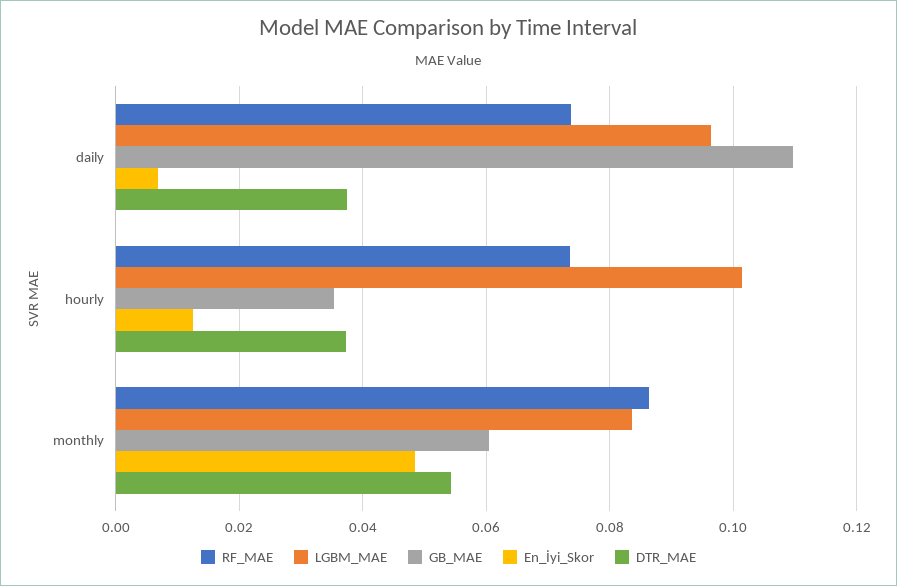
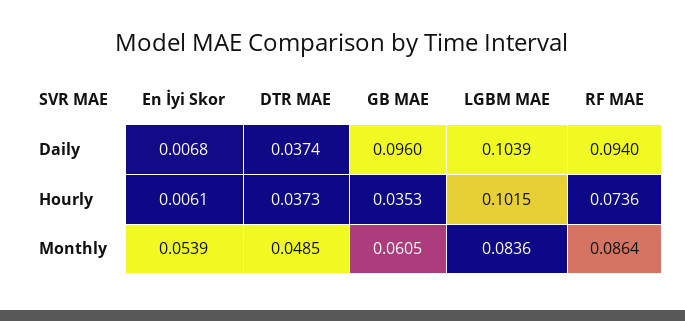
  {
    "RF_MAE": {
-     "daily": 0.074,
+     "daily": 0.094,
      "hourly": 0.0736,
      "monthly": 0.0864
    },
    "LGBM_MAE": {
-     "daily": 0.096,
+     "daily": 0.1039,
      "hourly": 0.1015,
      "monthly": 0.0836
    },
    "GB_MAE": {
-     "daily": 0.11,
+     "daily": 0.096,
      "hourly": 0.0353,
      "monthly": 0.0605
    },
    "En_İyi_Skor": {
      "daily": 0.0068,
-     "hourly": 0.012,
+     "hourly": 0.0061,
-     "monthly": 0.048
+     "monthly": 0.0539
    },
    "DTR_MAE": {
      "daily": 0.0374,
      "hourly": 0.0373,
-     "monthly": 0.054
+     "monthly": 0.0485
    }
  }

